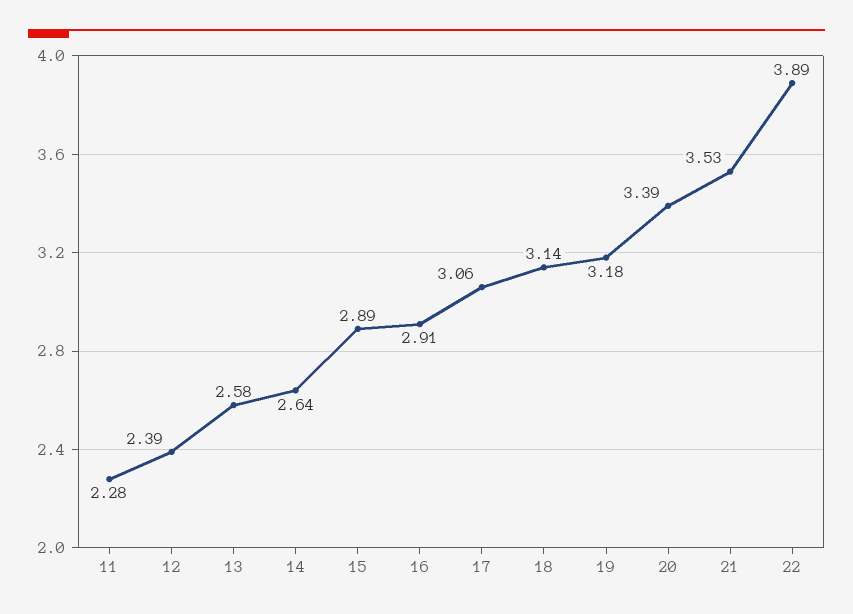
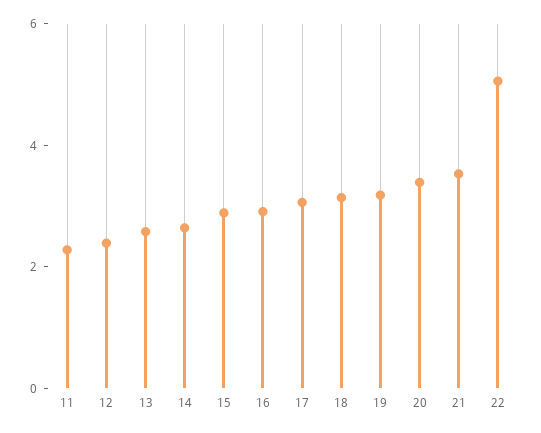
  {
    "11": 2.28,
    "12": 2.39,
    "13": 2.58,
    "14": 2.64,
    "15": 2.89,
    "16": 2.91,
    "17": 3.06,
    "18": 3.14,
    "19": 3.18,
    "20": 3.39,
    "21": 3.53,
-   "22": 3.89
+   "22": 5
  }

